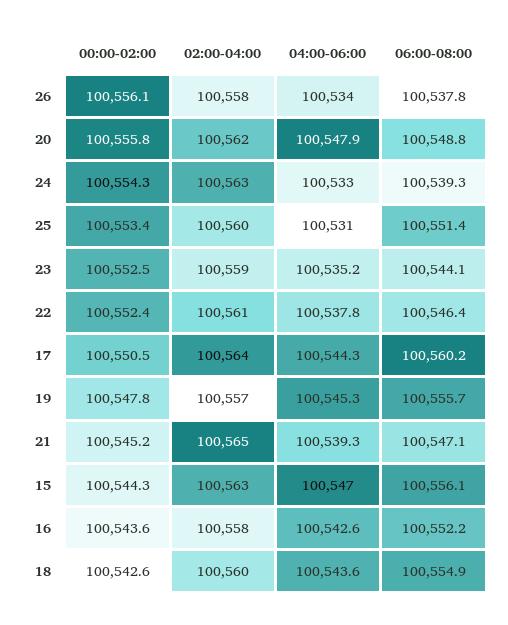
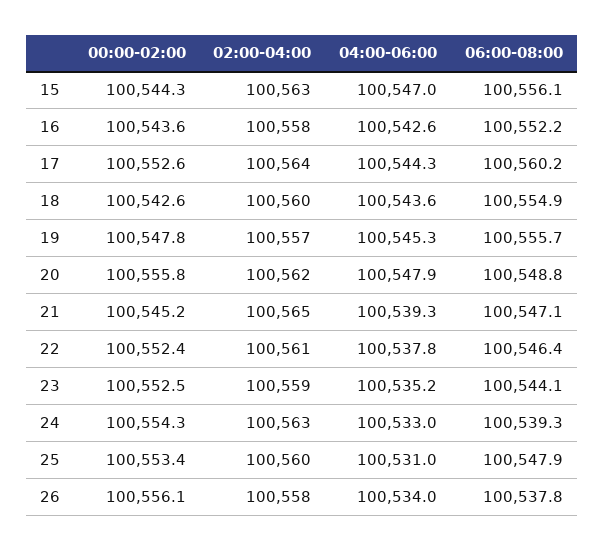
  {
    "00:00-02:00": {
      "26": 100556.1,
      "20": 100555.8,
      "24": 100554.3,
      "25": 100553.4,
      "23": 100552.5,
      "22": 100552.4,
-     "17": 100550.5,
+     "17": 100552.6,
      "19": 100547.8,
      "21": 100545.2,
      "15": 100544.3,
      "16": 100543.6,
      "18": 100542.6
    },
    "02:00-04:00": {
      "26": 100558,
      "20": 100562,
      "24": 100563,
      "25": 100560,
      "23": 100559,
      "22": 100561,
      "17": 100564,
      "19": 100557,
      "21": 100565,
      "15": 100563,
      "16": 100558,
      "18": 100560
    },
    "04:00-06:00": {
      "26": 100534,
      "20": 100547.9,
      "24": 100533,
      "25": 100531,
      "23": 100535.2,
      "22": 100537.8,
      "17": 100544.3,
      "19": 100545.3,
      "21": 100539.3,
      "15": 100547,
      "16": 100542.6,
      "18": 100543.6
    },
    "06:00-08:00": {
      "26": 100537.8,
      "20": 100548.8,
      "24": 100539.3,
-     "25": 100551.4,
+     "25": 100547.9,
      "23": 100544.1,
      "22": 100546.4,
      "17": 100560.2,
      "19": 100555.7,
      "21": 100547.1,
      "15": 100556.1,
      "16": 100552.2,
      "18": 100554.9
    }
  }

